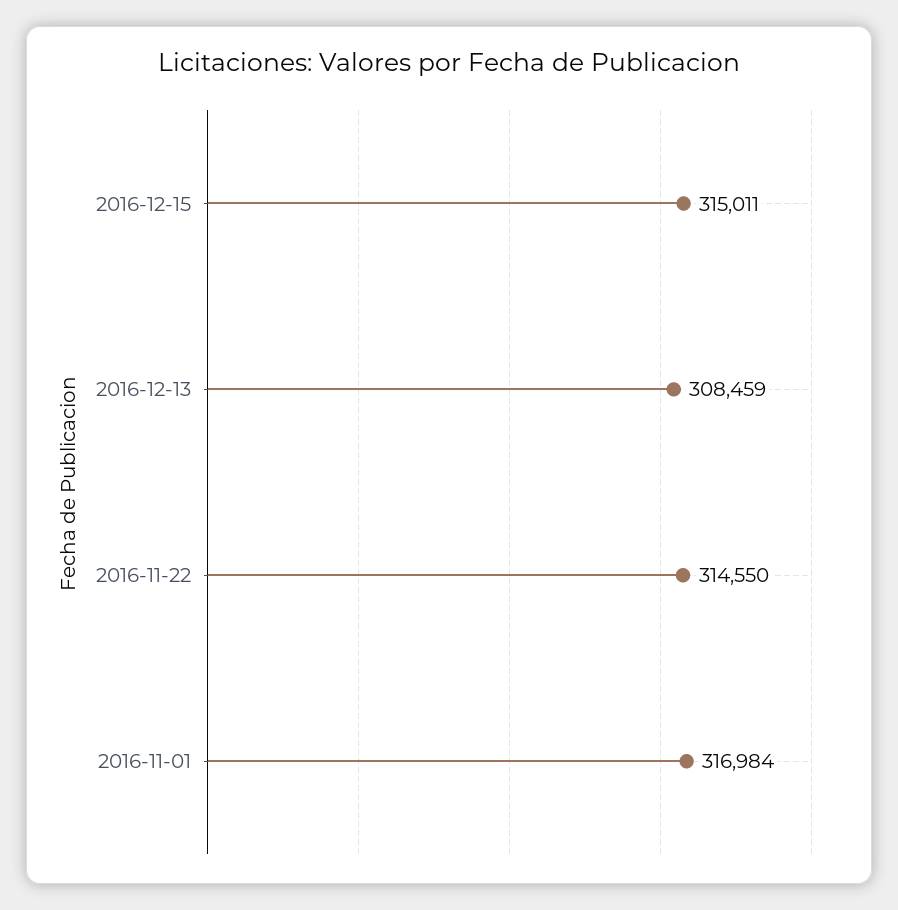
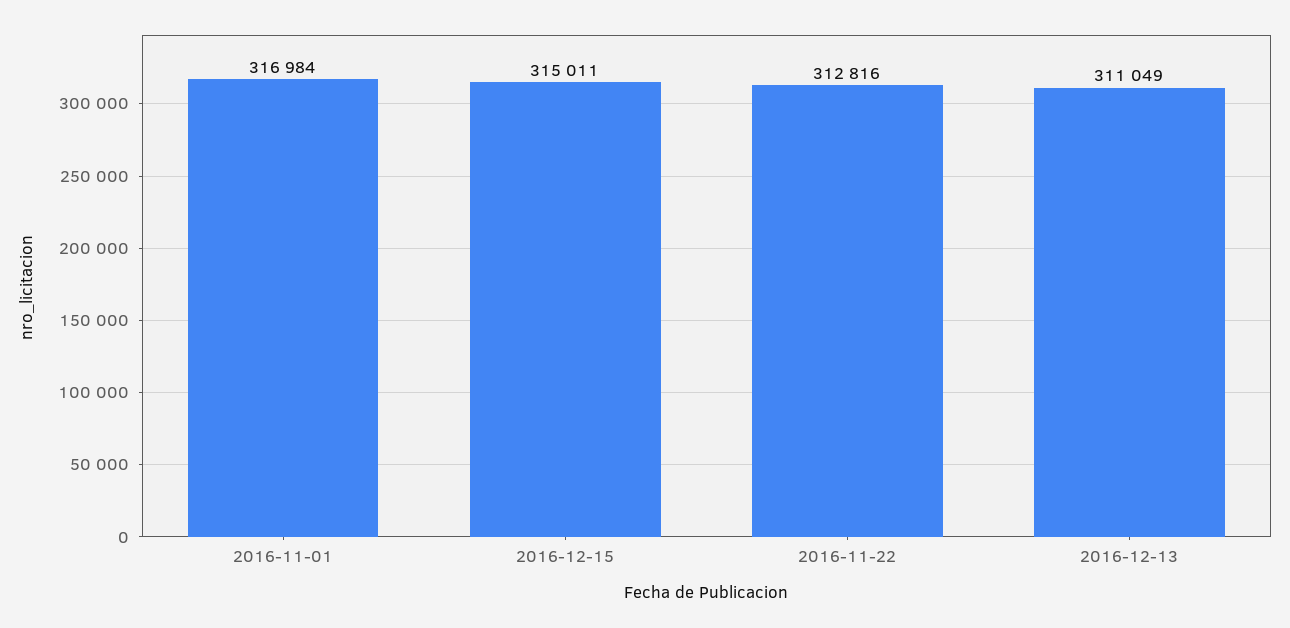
  {
    "2016-12-15": 315011,
-   "2016-12-13": 308459,
+   "2016-12-13": 311049,
-   "2016-11-22": 314550,
+   "2016-11-22": 312816,
    "2016-11-01": 316984
  }

